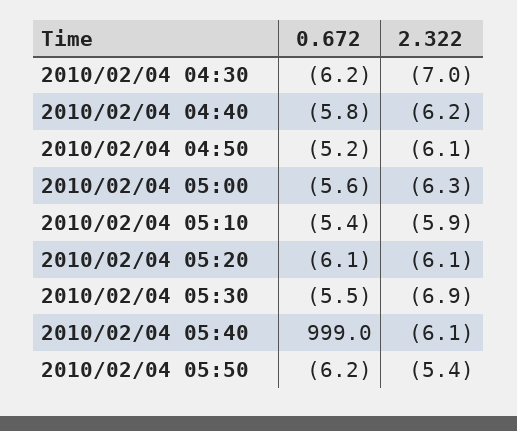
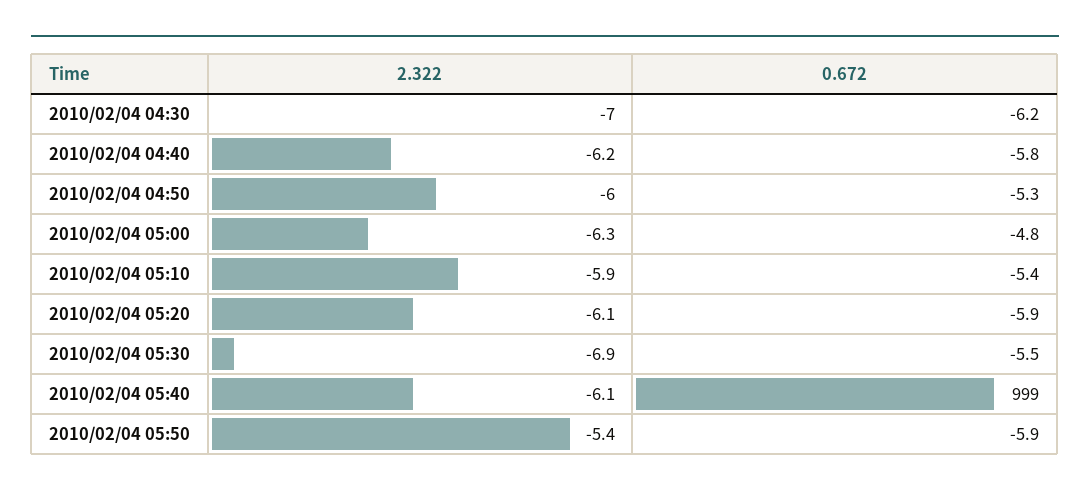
  {
    "0.672": {
      "2010/02/04 04:30": -6.2,
      "2010/02/04 04:40": -5.8,
-     "2010/02/04 04:50": -5.2,
+     "2010/02/04 04:50": -5.3,
-     "2010/02/04 05:00": -5.6,
+     "2010/02/04 05:00": -4.8,
      "2010/02/04 05:10": -5.4,
-     "2010/02/04 05:20": -6.1,
+     "2010/02/04 05:20": -5.9,
      "2010/02/04 05:30": -5.5,
      "2010/02/04 05:40": 999,
-     "2010/02/04 05:50": -6.2
+     "2010/02/04 05:50": -5.9
    },
    "2.322": {
      "2010/02/04 04:30": -7,
      "2010/02/04 04:40": -6.2,
-     "2010/02/04 04:50": -6.1,
+     "2010/02/04 04:50": -6,
      "2010/02/04 05:00": -6.3,
      "2010/02/04 05:10": -5.9,
      "2010/02/04 05:20": -6.1,
      "2010/02/04 05:30": -6.9,
      "2010/02/04 05:40": -6.1,
      "2010/02/04 05:50": -5.4
    }
  }

